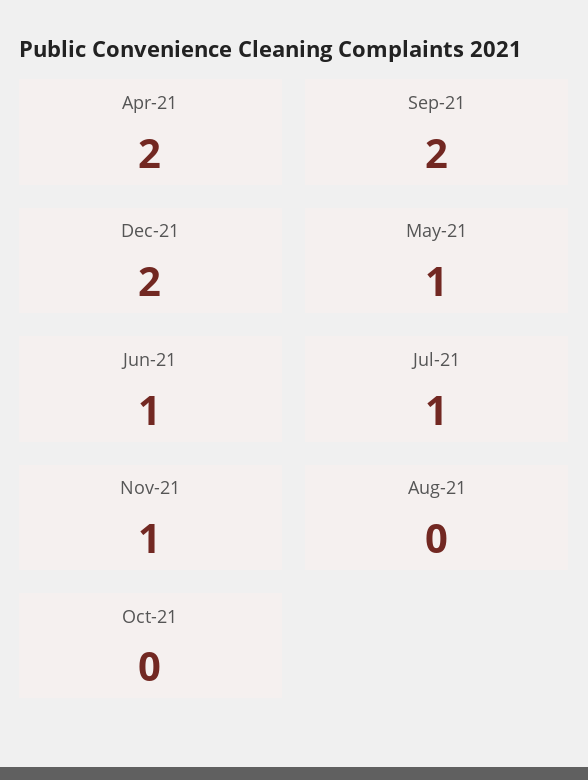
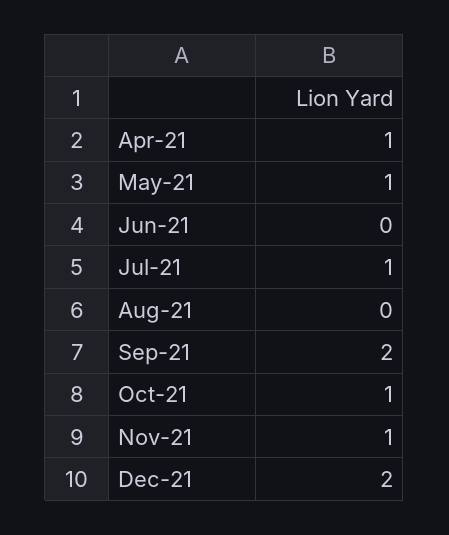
  {
-   "Apr-21": 2,
+   "Apr-21": 1,
    "Sep-21": 2,
    "Dec-21": 2,
    "May-21": 1,
-   "Jun-21": 1,
+   "Jun-21": 0,
    "Jul-21": 1,
    "Nov-21": 1,
    "Aug-21": 0,
-   "Oct-21": 0
+   "Oct-21": 1
  }

